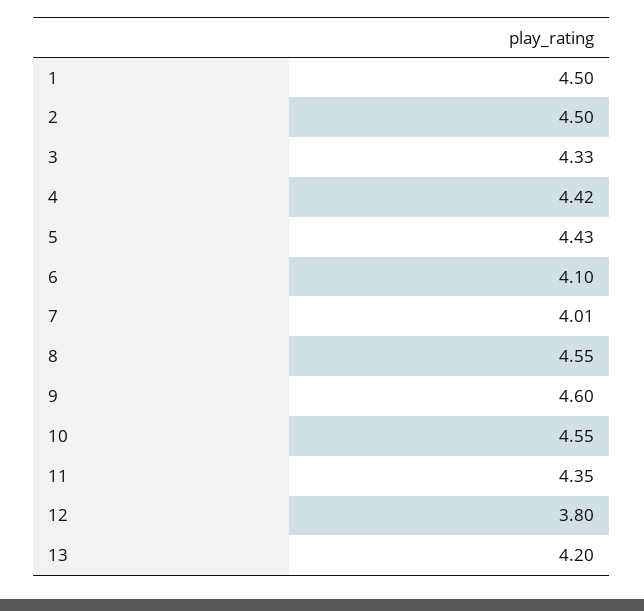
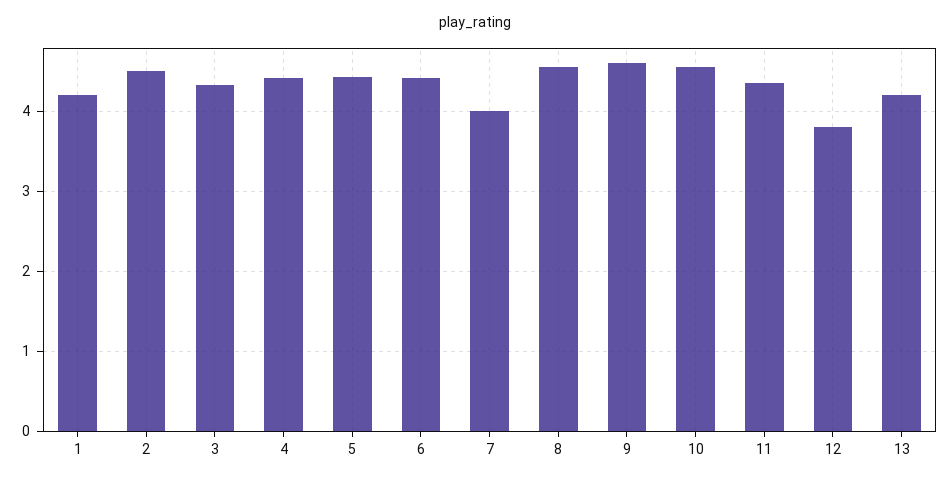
  {
-   "1": 4.5,
+   "1": 4.2,
    "2": 4.5,
    "3": 4.33,
    "4": 4.42,
    "5": 4.43,
-   "6": 4.1,
+   "6": 4.4,
    "7": 4.01,
    "8": 4.55,
    "9": 4.6,
    "10": 4.55,
    "11": 4.35,
    "12": 3.8,
    "13": 4.2
  }

